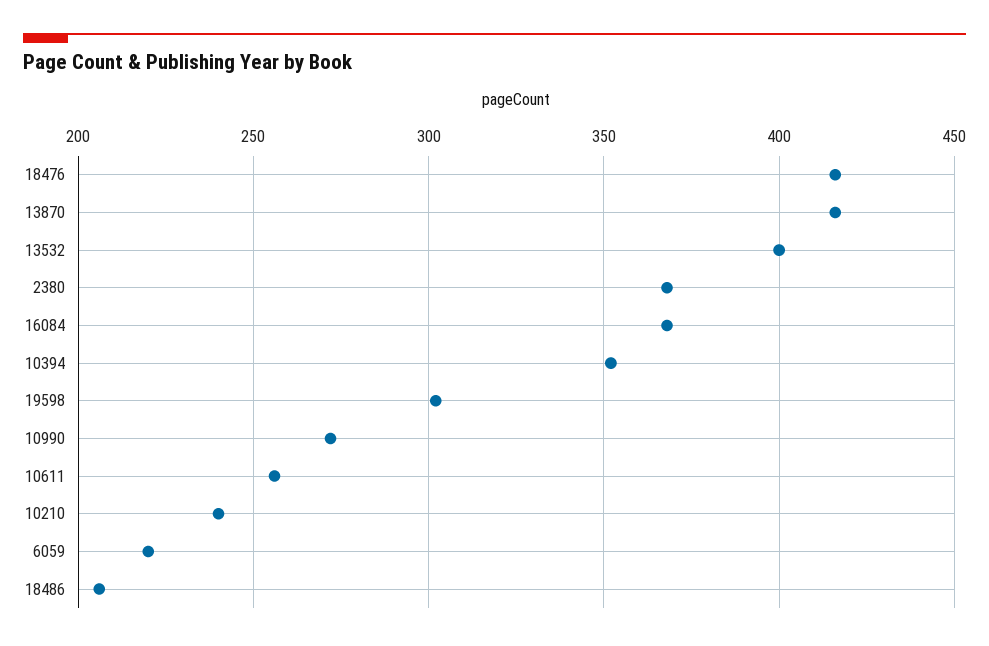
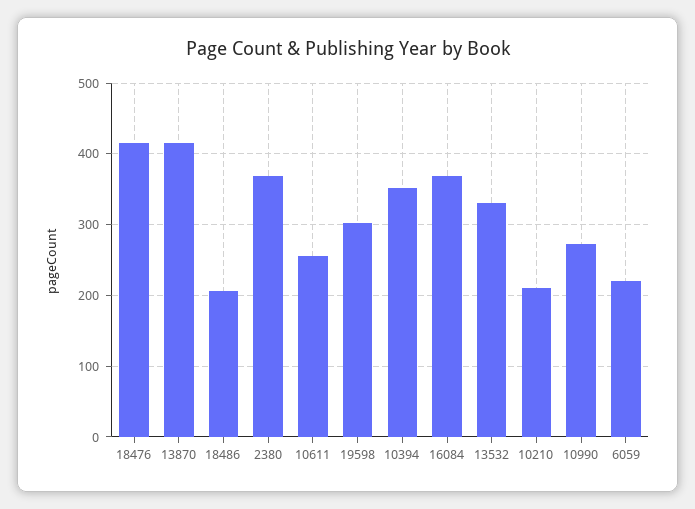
  {
    "18476": 415,
    "13870": 415,
-   "13532": 400,
+   "13532": 330,
    "2380": 370,
    "16084": 370,
    "10394": 350,
    "19598": 300,
    "10990": 270,
    "10611": 255,
-   "10210": 240,
+   "10210": 210,
    "6059": 220,
    "18486": 205
  }

